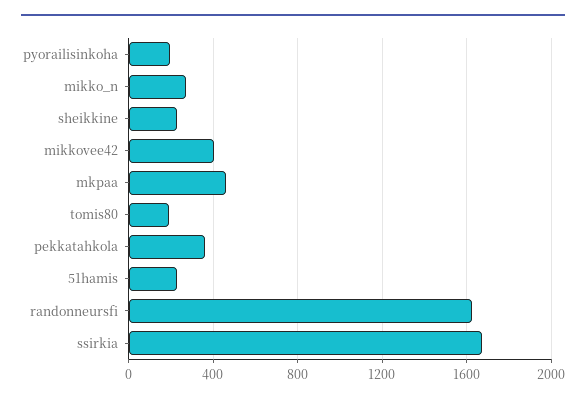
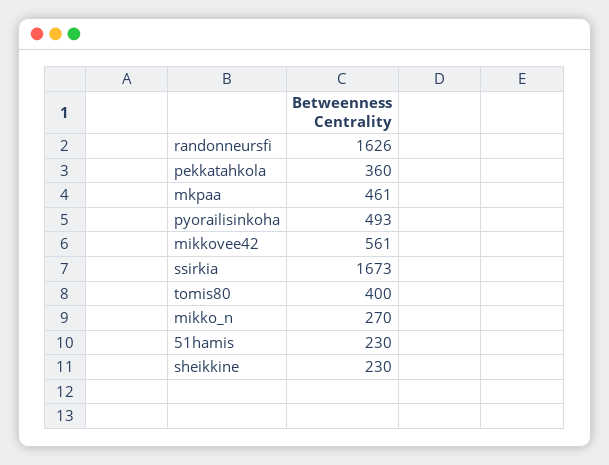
  {
-   "pyorailisinkoha": 200,
+   "pyorailisinkoha": 493,
    "mikko_n": 270,
    "sheikkine": 230,
-   "mikkovee42": 400,
+   "mikkovee42": 561,
    "mkpaa": 461,
-   "tomis80": 200,
+   "tomis80": 400,
    "pekkatahkola": 360,
    "51hamis": 230,
    "randonneursfi": 1626,
    "ssirkia": 1673
  }

